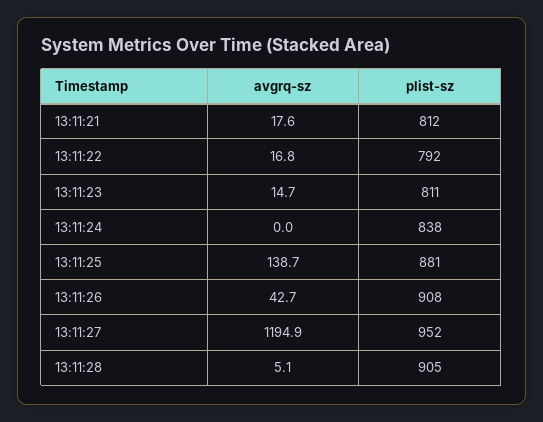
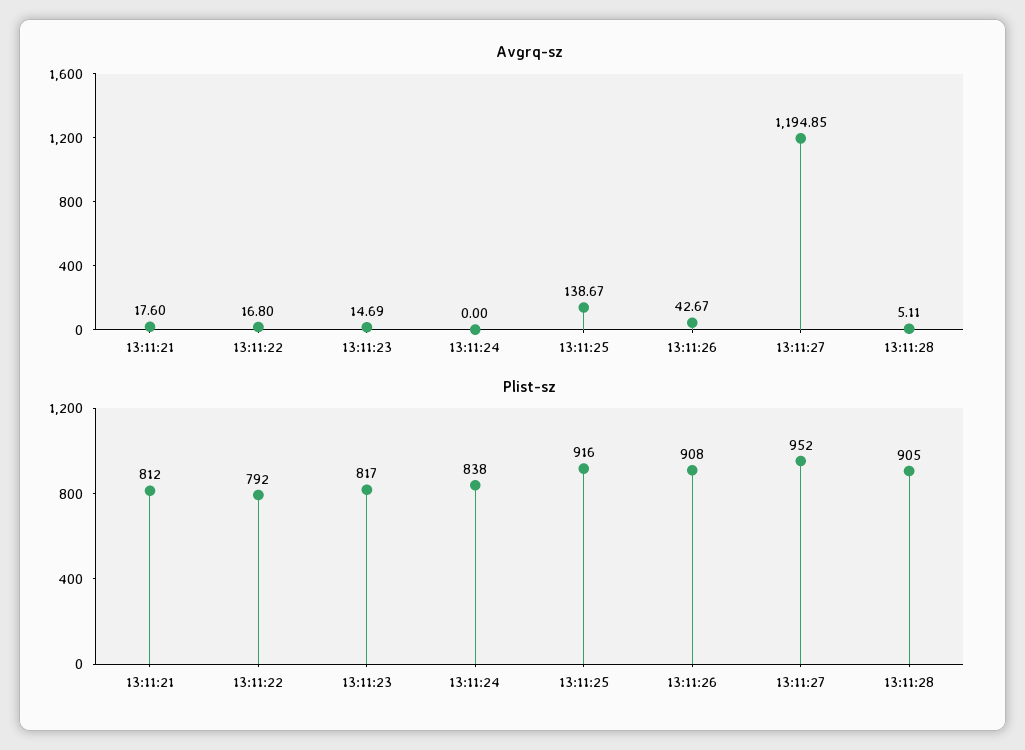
  {
    "avgrq-sz": {
      "13:11:21": 17.6,
      "13:11:22": 16.8,
      "13:11:23": 14.69,
      "13:11:24": 0,
      "13:11:25": 138.67,
      "13:11:26": 42.67,
      "13:11:27": 1194.85,
      "13:11:28": 5.11
    },
    "plist-sz": {
      "13:11:21": 812,
      "13:11:22": 792,
-     "13:11:23": 811,
+     "13:11:23": 817,
      "13:11:24": 838,
-     "13:11:25": 881,
+     "13:11:25": 916,
      "13:11:26": 908,
      "13:11:27": 952,
      "13:11:28": 905
    }
  }

